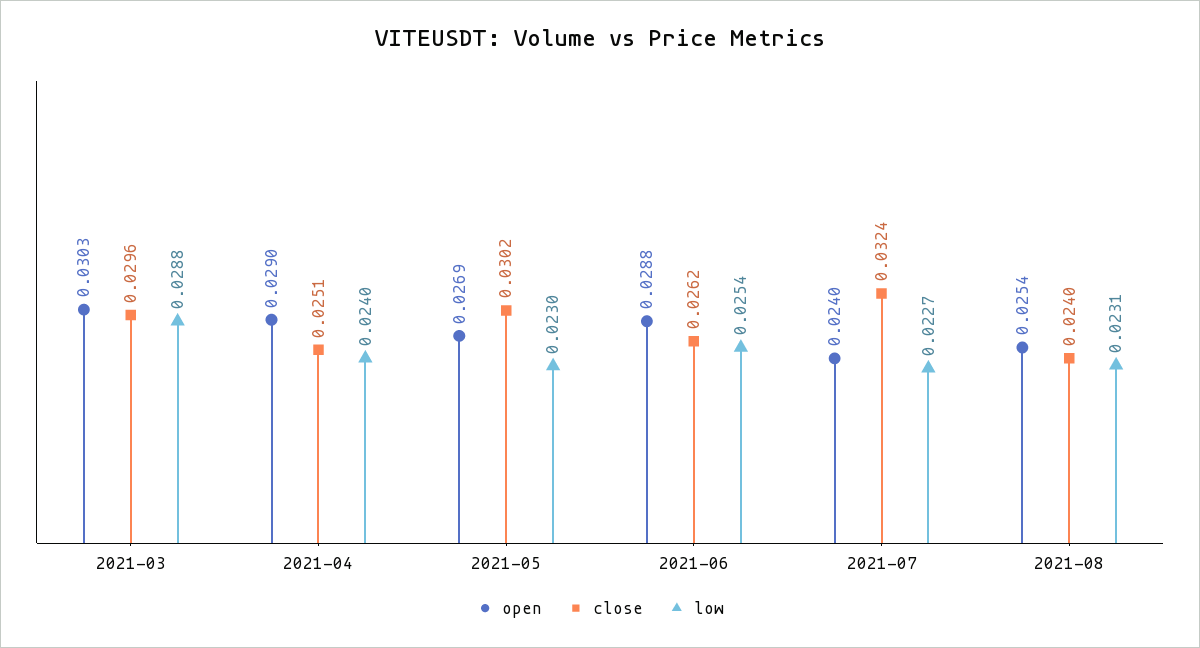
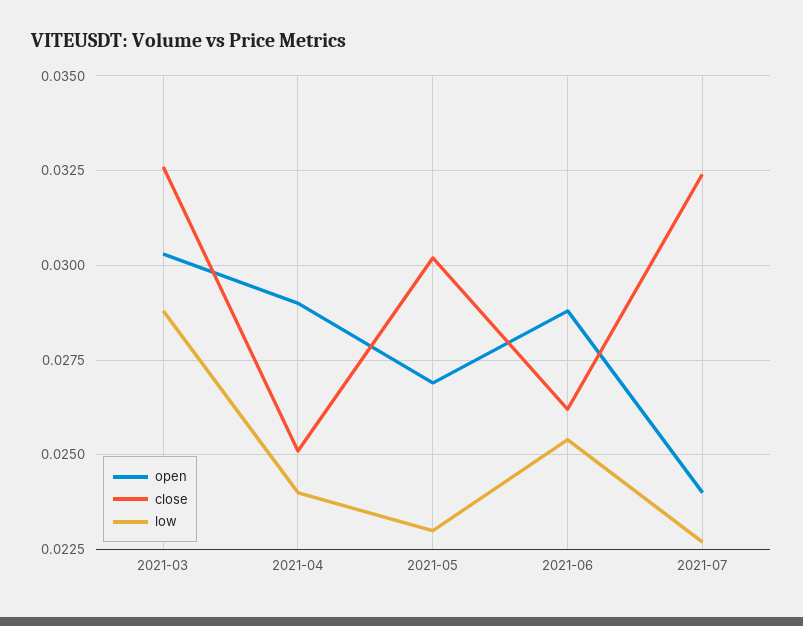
  {
    "open": {
      "2021-03": 0.0303,
      "2021-04": 0.029,
      "2021-05": 0.0269,
      "2021-06": 0.0288,
-     "2021-07": 0.024,
+     "2021-07": 0.024
-     "2021-08": 0.0254
    },
    "close": {
-     "2021-03": 0.0296,
+     "2021-03": 0.0325,
      "2021-04": 0.0251,
      "2021-05": 0.0302,
      "2021-06": 0.0262,
-     "2021-07": 0.0324,
+     "2021-07": 0.0324
-     "2021-08": 0.024
    },
    "low": {
      "2021-03": 0.0288,
      "2021-04": 0.024,
      "2021-05": 0.023,
      "2021-06": 0.0254,
-     "2021-07": 0.0227,
+     "2021-07": 0.0227
-     "2021-08": 0.0231
    }
  }

